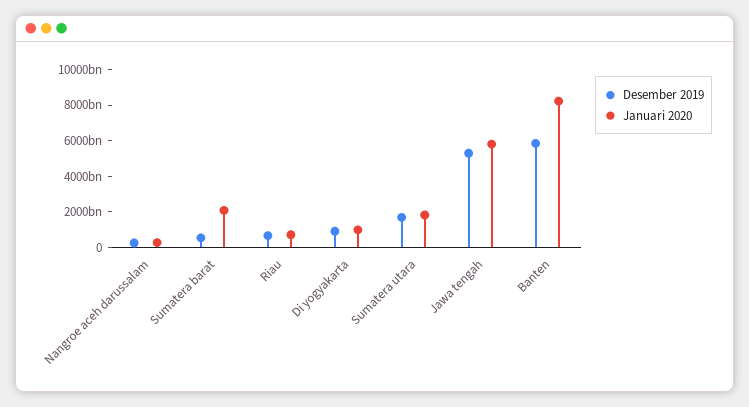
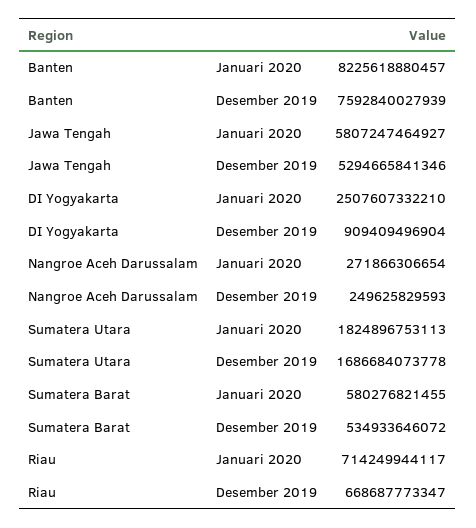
  {
    "Desember 2019": {
      "Nangroe aceh darussalam": 249625829593,
      "Sumatera barat": 534933646072,
      "Riau": 668687773347,
      "Di yogyakarta": 909409496904,
      "Sumatera utara": 1686684073778,
      "Jawa tengah": 5294665841346,
-     "Banten": 6000000000000
+     "Banten": 7592840027939
    },
    "Januari 2020": {
      "Nangroe aceh darussalam": 271866306654,
-     "Sumatera barat": 2000000000000,
+     "Sumatera barat": 580276821455,
      "Riau": 714249944117,
-     "Di yogyakarta": 1000000000000,
+     "Di yogyakarta": 2507607332210,
      "Sumatera utara": 1824896753113,
      "Jawa tengah": 5807247464927,
      "Banten": 8225618880457
    }
  }

